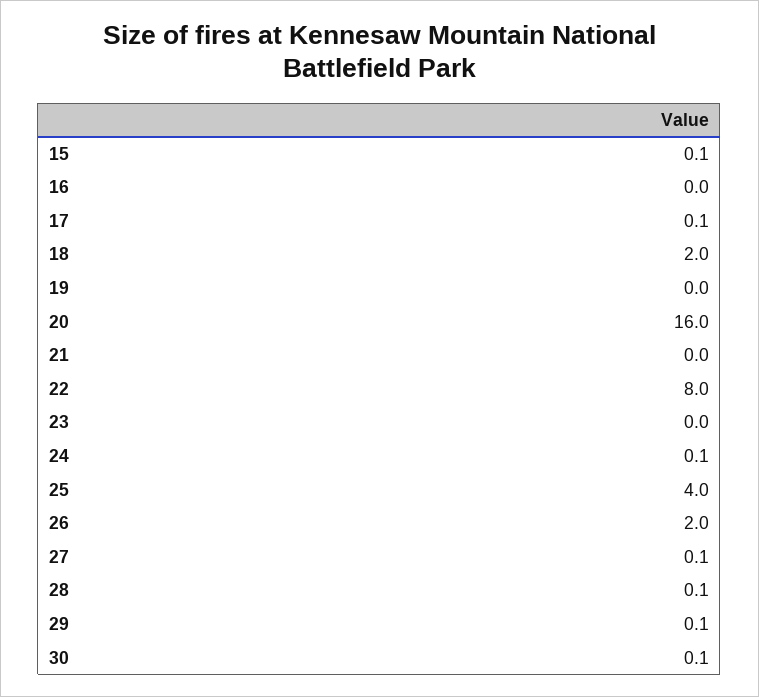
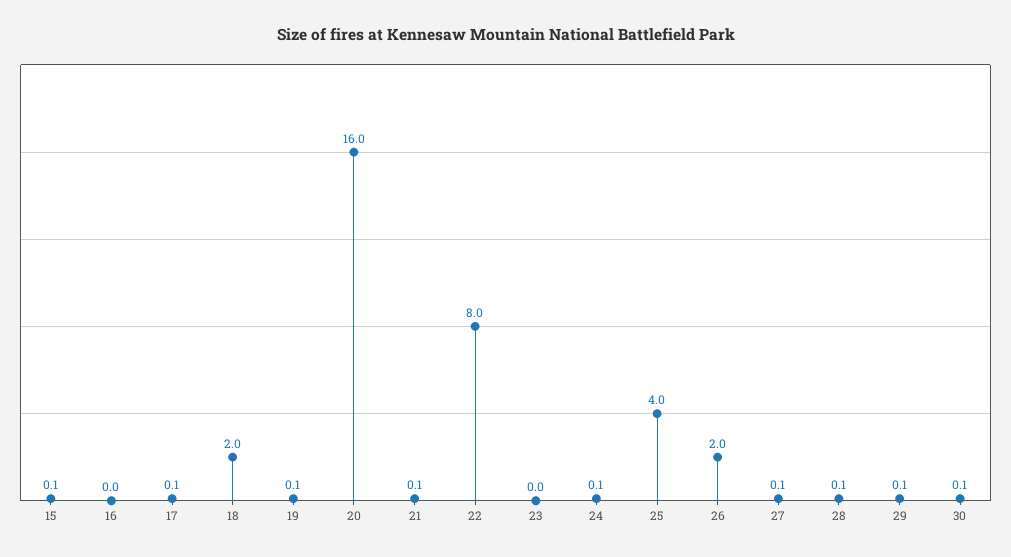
  {
    "15": 0.1,
    "16": 0,
    "17": 0.1,
    "18": 2,
-   "19": 0,
+   "19": 0.1,
    "20": 16,
-   "21": 0,
+   "21": 0.1,
    "22": 8,
    "23": 0,
    "24": 0.1,
    "25": 4,
    "26": 2,
    "27": 0.1,
    "28": 0.1,
    "29": 0.1,
    "30": 0.1
  }

